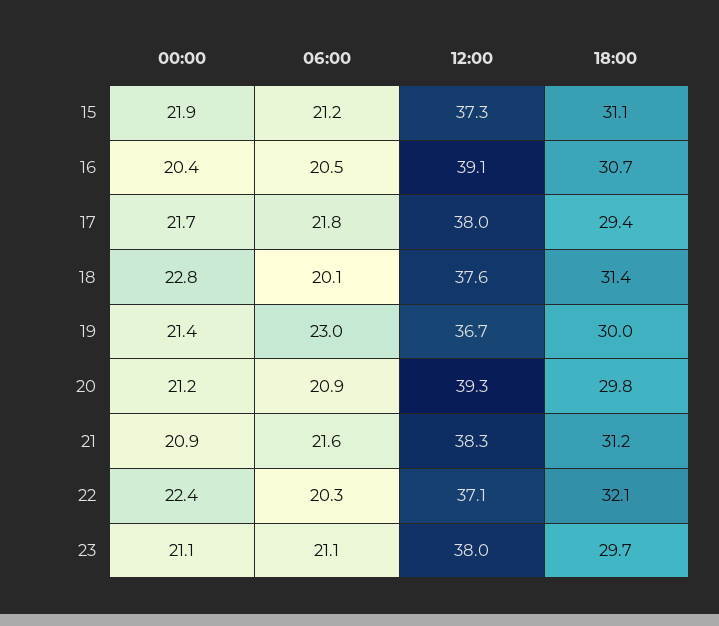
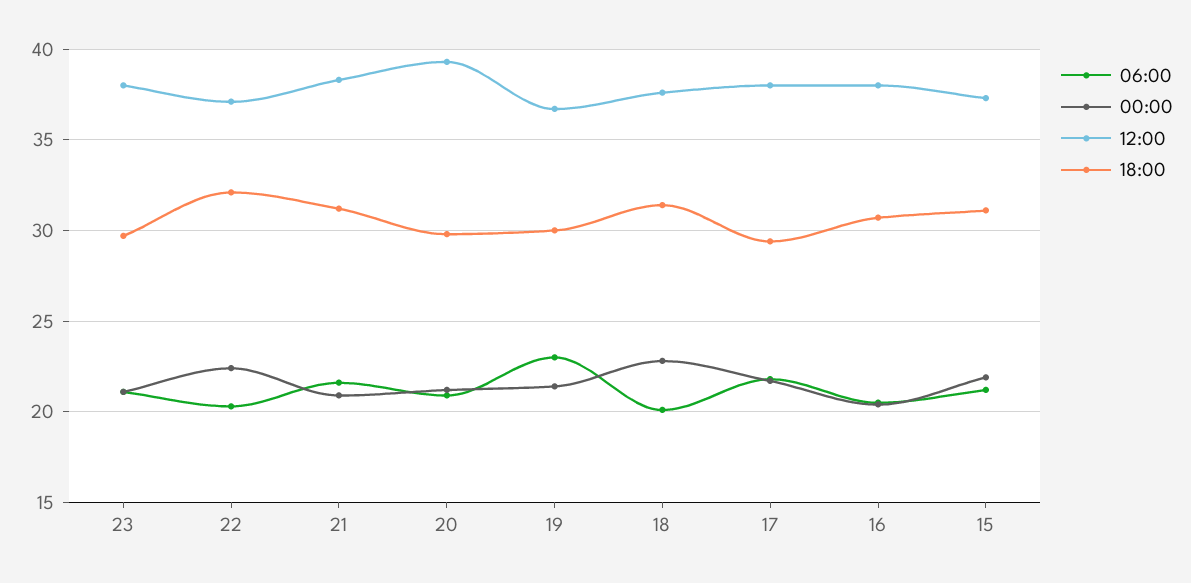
  {
    "00:00": {
      "15": 21.9,
      "16": 20.4,
      "17": 21.7,
      "18": 22.8,
      "19": 21.4,
      "20": 21.2,
      "21": 20.9,
      "22": 22.4,
      "23": 21.1
    },
    "06:00": {
      "15": 21.2,
      "16": 20.5,
      "17": 21.8,
      "18": 20.1,
      "19": 23,
      "20": 20.9,
      "21": 21.6,
      "22": 20.3,
      "23": 21.1
    },
    "12:00": {
      "15": 37.3,
-     "16": 39.1,
+     "16": 38,
      "17": 38,
      "18": 37.6,
      "19": 36.7,
      "20": 39.3,
      "21": 38.3,
      "22": 37.1,
      "23": 38
    },
    "18:00": {
      "15": 31.1,
      "16": 30.7,
      "17": 29.4,
      "18": 31.4,
      "19": 30,
      "20": 29.8,
      "21": 31.2,
      "22": 32.1,
      "23": 29.7
    }
  }

